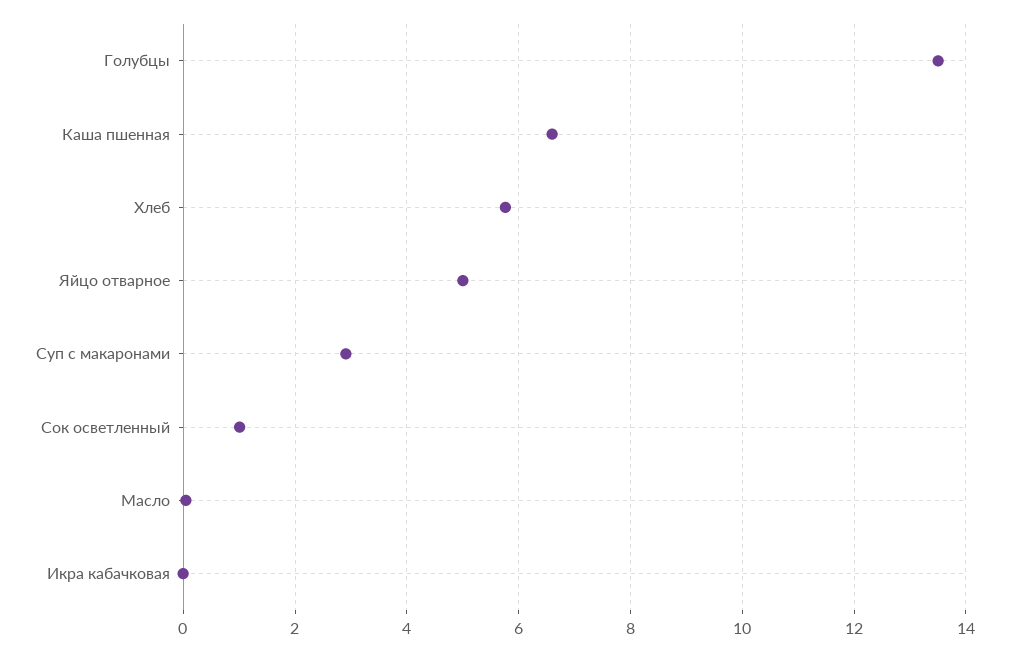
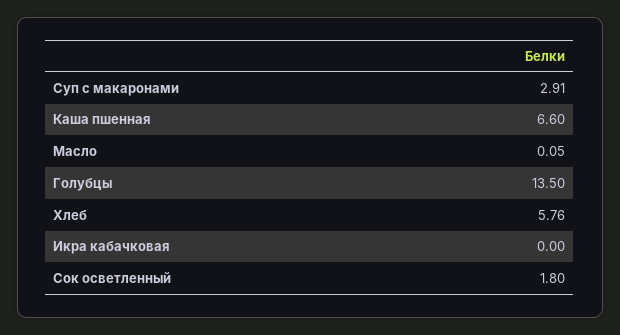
  {
    "Голубцы": 13.5,
    "Каша пшенная": 6.6,
    "Хлеб": 5.76,
-   "Яйцо отварное": 5,
    "Суп с макаронами": 2.91,
-   "Сок осветленный": 1,
+   "Сок осветленный": 1.8,
    "Масло": 0.05,
    "Икра кабачковая": 0
  }

